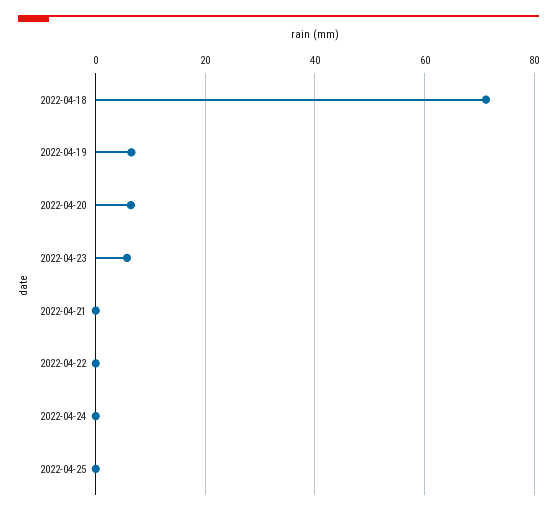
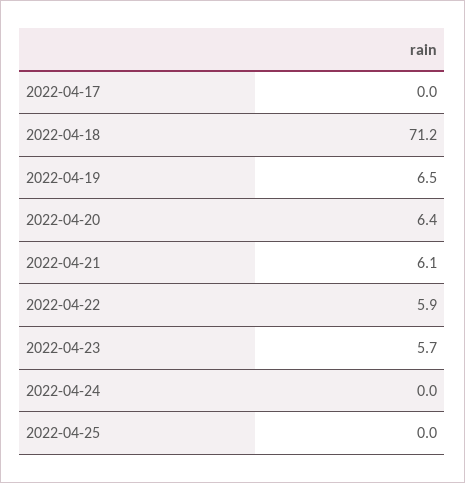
  {
    "2022-04-18": 71.2,
    "2022-04-19": 6.5,
    "2022-04-20": 6.4,
    "2022-04-23": 5.7,
-   "2022-04-21": 0,
+   "2022-04-21": 6.1,
-   "2022-04-22": 0,
+   "2022-04-22": 5.9,
    "2022-04-24": 0,
-   "2022-04-25": 0
+   "2022-04-25": 0,
+   "2022-04-17": 0
  }

